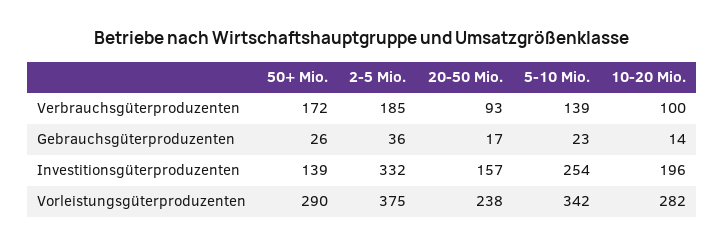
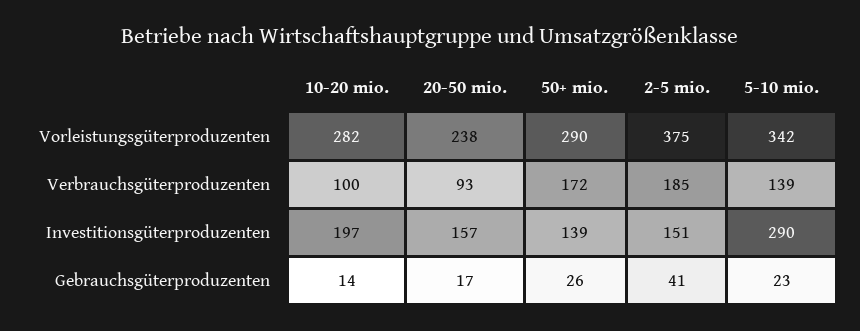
  {
    "50+ Mio.": {
      "Verbrauchsgüterproduzenten": 172,
      "Gebrauchsgüterproduzenten": 26,
      "Investitionsgüterproduzenten": 139,
      "Vorleistungsgüterproduzenten": 290
    },
    "2-5 Mio.": {
      "Verbrauchsgüterproduzenten": 185,
-     "Gebrauchsgüterproduzenten": 36,
+     "Gebrauchsgüterproduzenten": 41,
-     "Investitionsgüterproduzenten": 332,
+     "Investitionsgüterproduzenten": 151,
      "Vorleistungsgüterproduzenten": 375
    },
    "20-50 Mio.": {
      "Verbrauchsgüterproduzenten": 93,
      "Gebrauchsgüterproduzenten": 17,
      "Investitionsgüterproduzenten": 157,
      "Vorleistungsgüterproduzenten": 238
    },
    "5-10 Mio.": {
      "Verbrauchsgüterproduzenten": 139,
      "Gebrauchsgüterproduzenten": 23,
-     "Investitionsgüterproduzenten": 254,
+     "Investitionsgüterproduzenten": 290,
      "Vorleistungsgüterproduzenten": 342
    },
    "10-20 Mio.": {
      "Verbrauchsgüterproduzenten": 100,
      "Gebrauchsgüterproduzenten": 14,
-     "Investitionsgüterproduzenten": 196,
+     "Investitionsgüterproduzenten": 197,
      "Vorleistungsgüterproduzenten": 282
    }
  }

